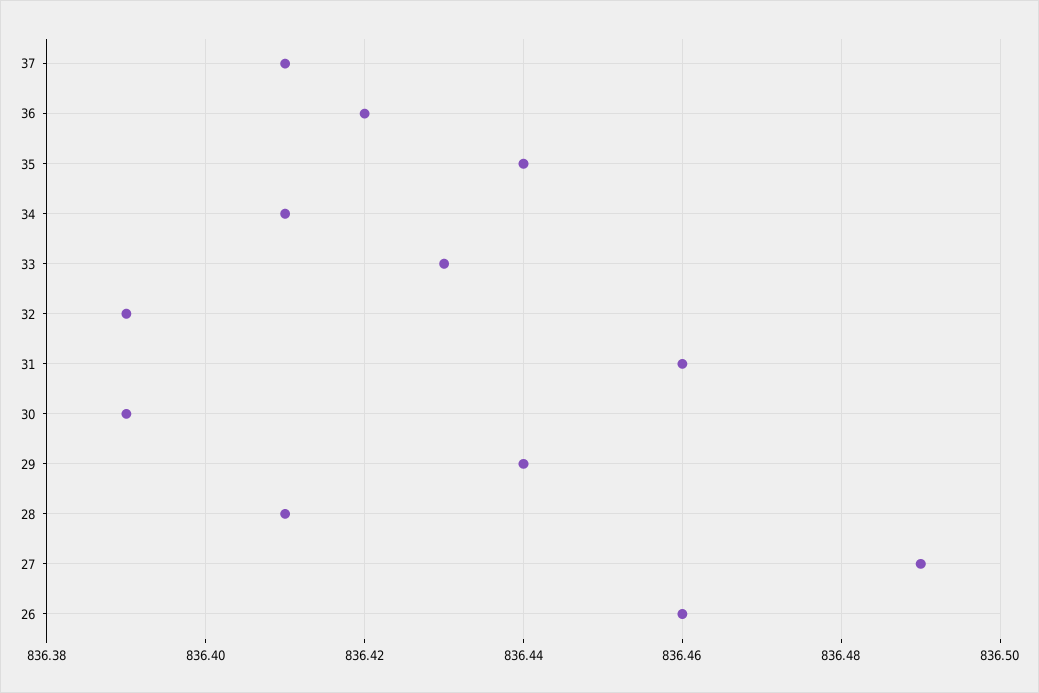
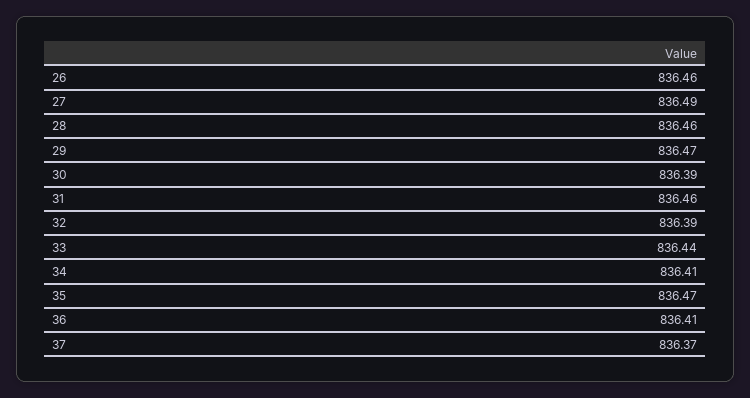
  {
-   "37": 836.41,
+   "37": 836.37,
-   "36": 836.42,
+   "36": 836.41,
-   "35": 836.44,
+   "35": 836.47,
    "34": 836.41,
-   "33": 836.43,
+   "33": 836.44,
    "32": 836.39,
    "31": 836.46,
    "30": 836.39,
-   "29": 836.44,
+   "29": 836.47,
-   "28": 836.41,
+   "28": 836.46,
    "27": 836.49,
    "26": 836.46
  }

